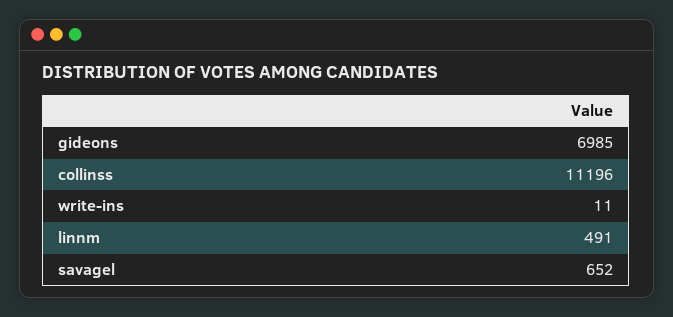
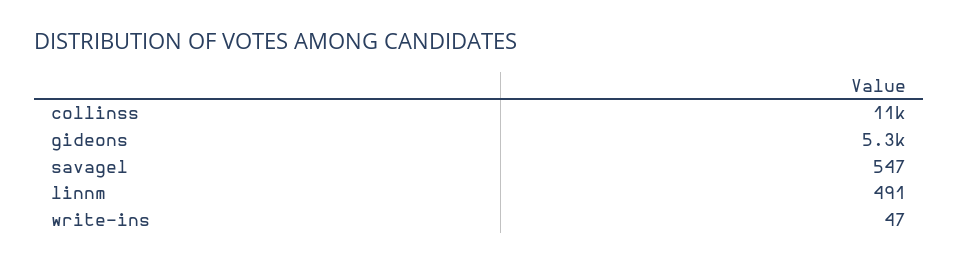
  {
-   "gideons": 6985,
+   "gideons": 5300,
    "collinss": 11196,
-   "write-ins": 11,
+   "write-ins": 47,
    "linnm": 491,
-   "savagel": 652
+   "savagel": 547
  }

